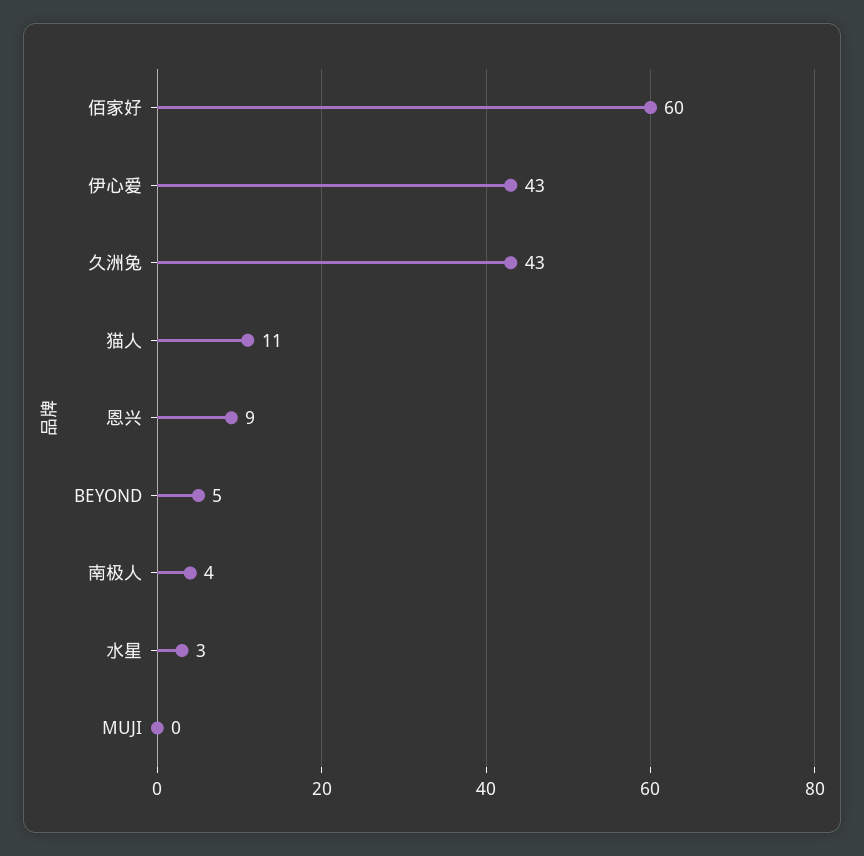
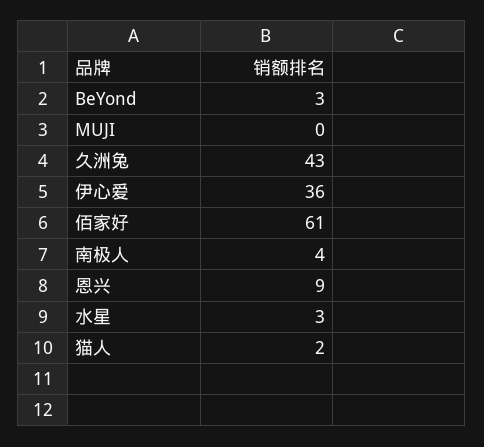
  {
-   "佰家好": 60,
+   "佰家好": 61,
-   "伊心爱": 43,
+   "伊心爱": 36,
    "久洲兔": 43,
-   "猫人": 11,
+   "猫人": 2,
    "恩兴": 9,
-   "BEYOND": 5,
+   "BEYOND": 3,
    "南极人": 4,
    "水星": 3,
    "MUJI": 0
  }

